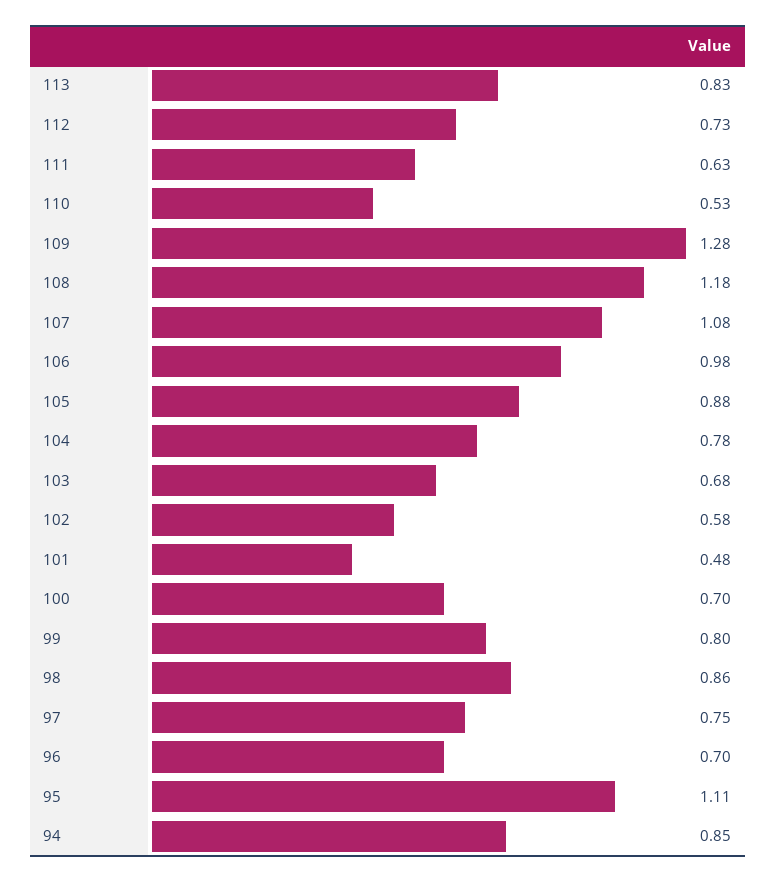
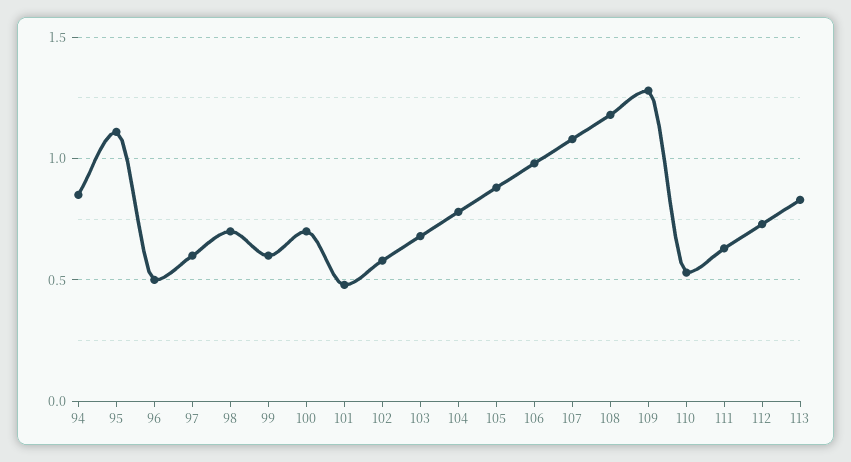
  {
    "113": 0.83,
    "112": 0.73,
    "111": 0.63,
    "110": 0.53,
    "109": 1.28,
    "108": 1.18,
    "107": 1.08,
    "106": 0.98,
    "105": 0.88,
    "104": 0.78,
    "103": 0.68,
    "102": 0.58,
    "101": 0.48,
    "100": 0.7,
-   "99": 0.8,
+   "99": 0.6,
-   "98": 0.86,
+   "98": 0.7,
-   "97": 0.75,
+   "97": 0.6,
-   "96": 0.7,
+   "96": 0.5,
    "95": 1.11,
    "94": 0.85
  }

